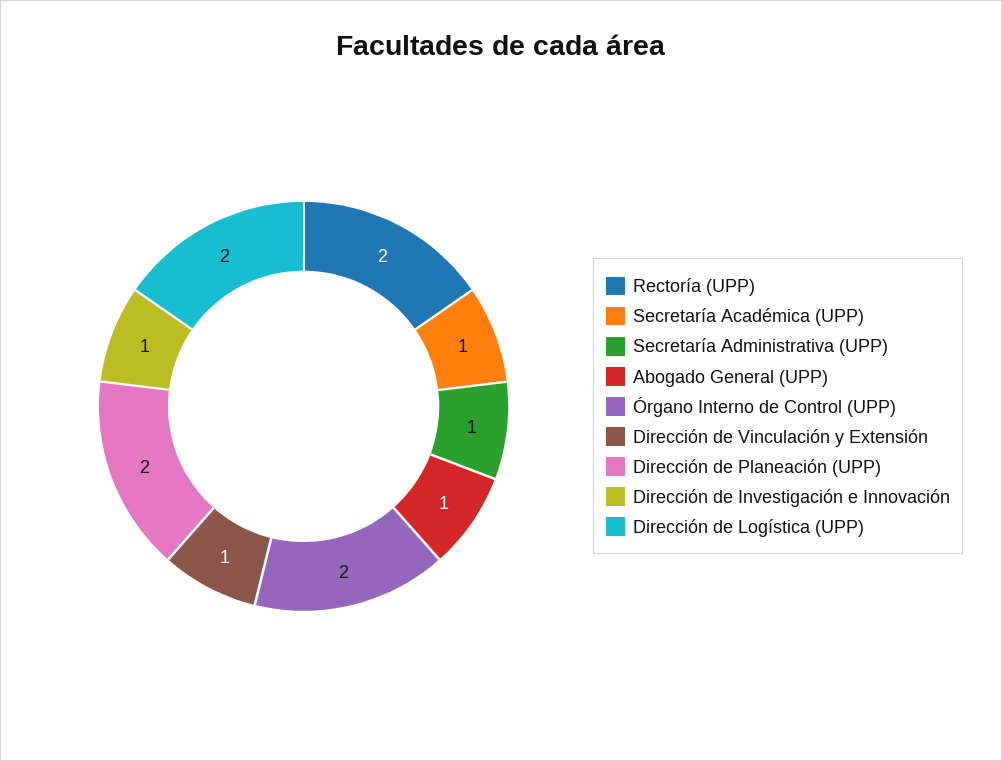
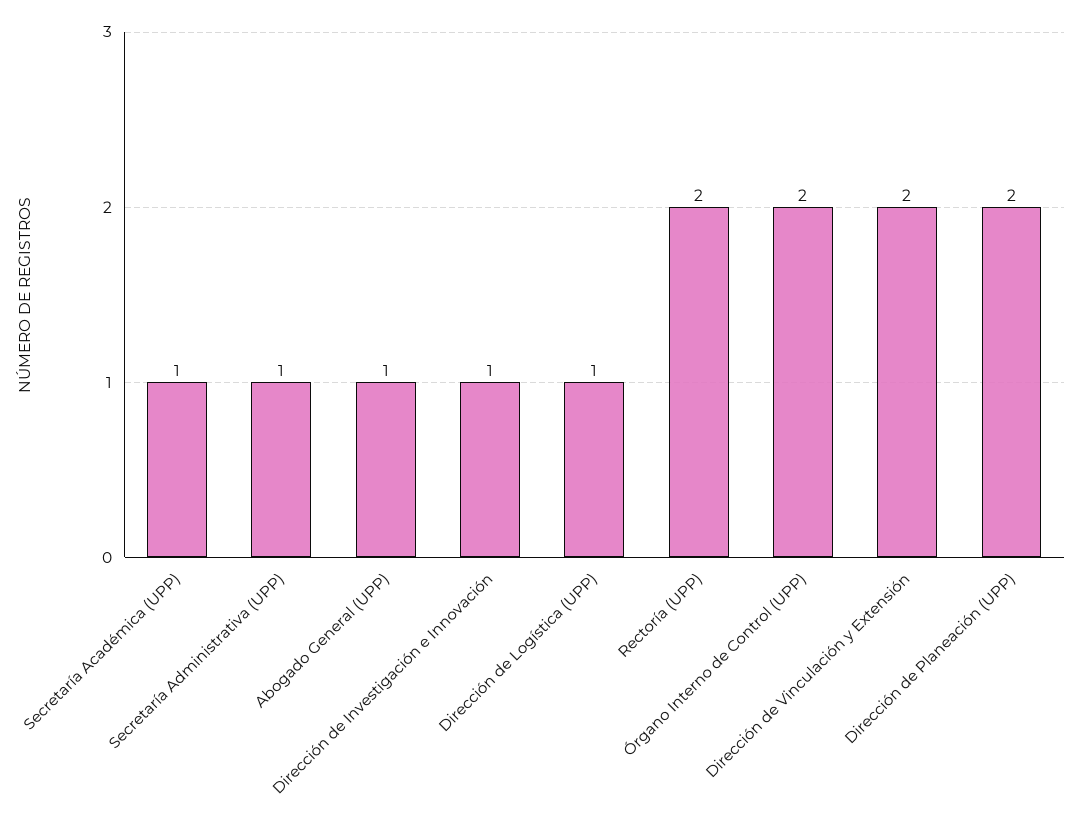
  {
    "Rectoría (UPP)": 2,
    "Secretaría Académica (UPP)": 1,
    "Secretaría Administrativa (UPP)": 1,
    "Abogado General (UPP)": 1,
    "Órgano Interno de Control (UPP)": 2,
-   "Dirección de Vinculación y Extensión": 1,
+   "Dirección de Vinculación y Extensión": 2,
    "Dirección de Planeación (UPP)": 2,
    "Dirección de Investigación e Innovación": 1,
-   "Dirección de Logística (UPP)": 2
+   "Dirección de Logística (UPP)": 1
  }

